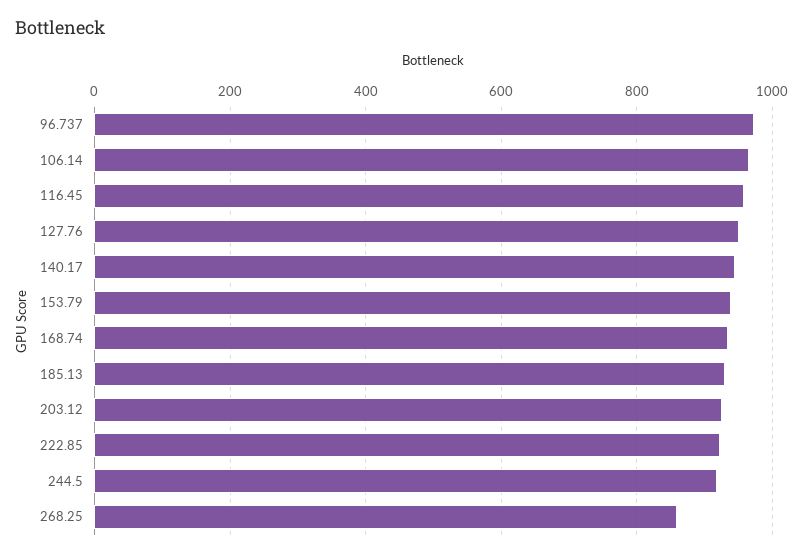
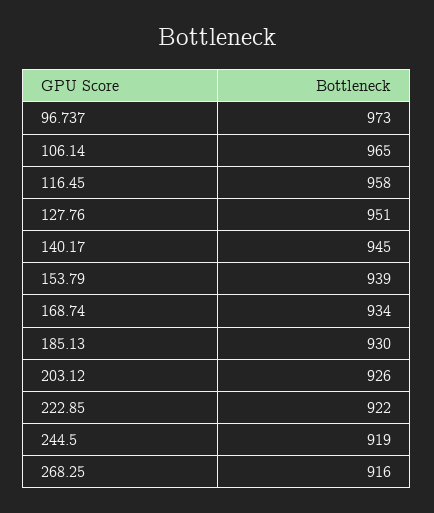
  {
    "96.737": 973,
    "106.14": 965,
    "116.45": 958,
    "127.76": 951,
    "140.17": 945,
    "153.79": 939,
    "168.74": 934,
    "185.13": 930,
    "203.12": 926,
    "222.85": 922,
    "244.5": 919,
-   "268.25": 860
+   "268.25": 916
  }

